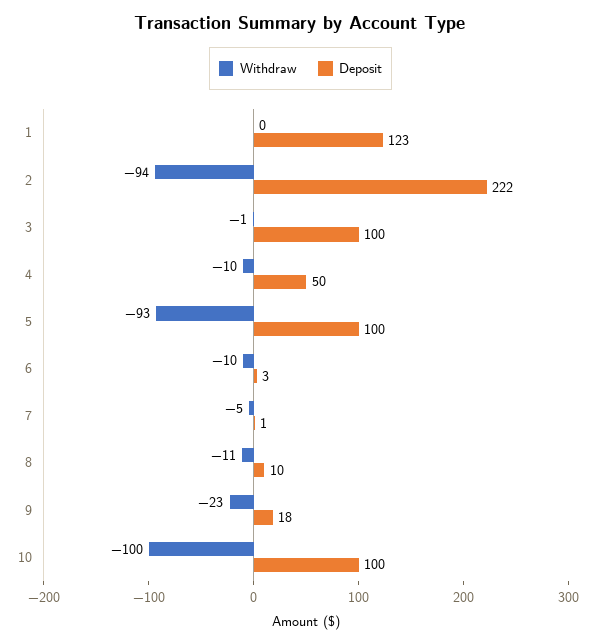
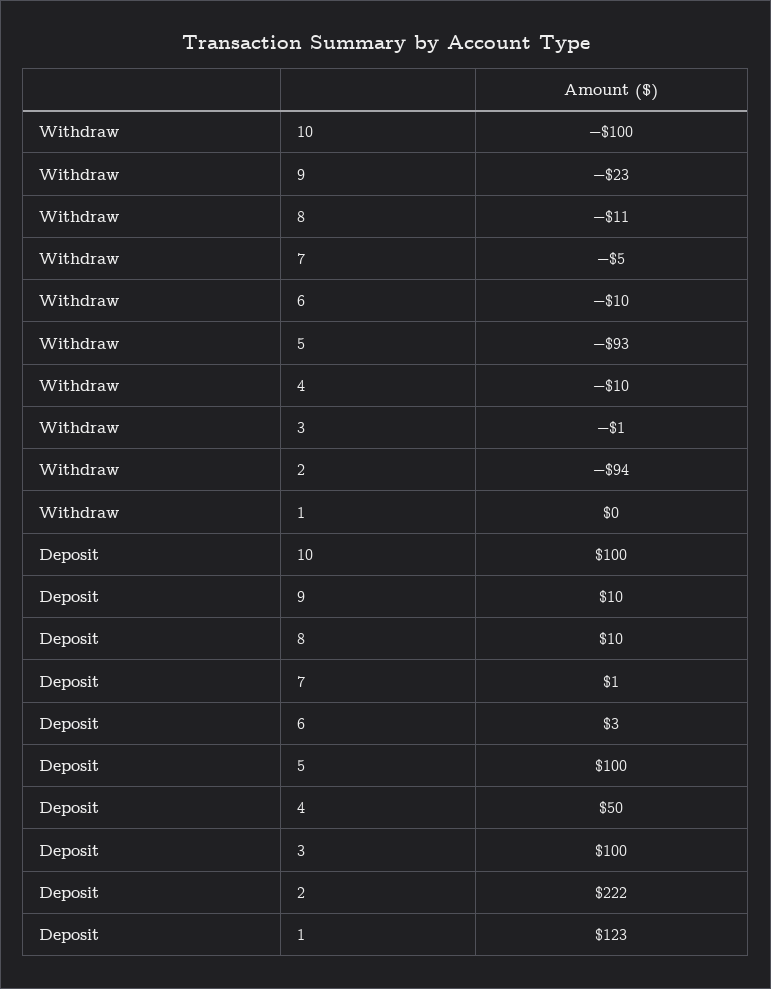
  {
    "Withdraw": {
      "1": 0,
      "2": -94,
      "3": -1,
      "4": -10,
      "5": -93,
      "6": -10,
      "7": -5,
      "8": -11,
      "9": -23,
      "10": -100
    },
    "Deposit": {
      "1": 123,
      "2": 222,
      "3": 100,
      "4": 50,
      "5": 100,
      "6": 3,
      "7": 1,
      "8": 10,
-     "9": 18,
+     "9": 10,
      "10": 100
    }
  }

